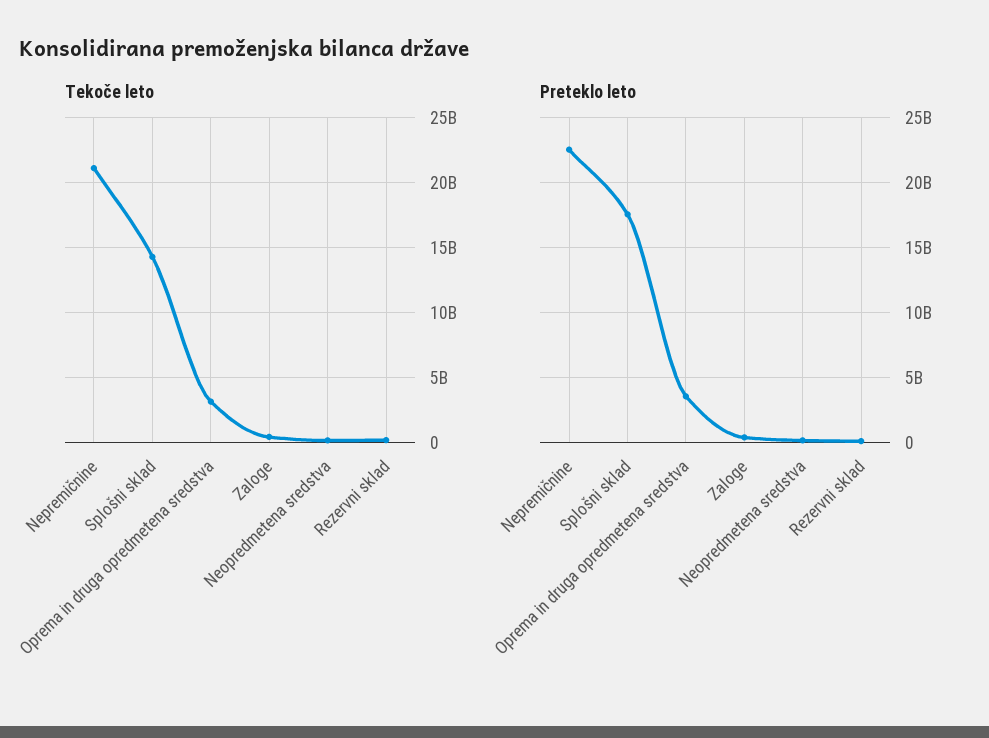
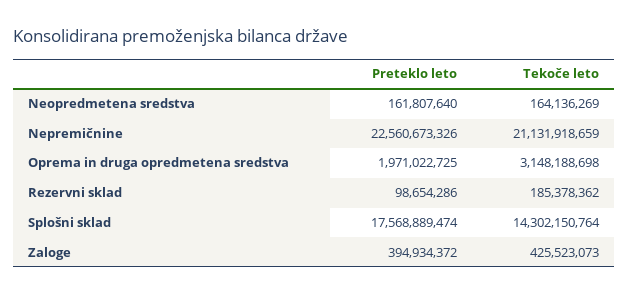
  {
    "Tekoče leto": {
      "Nepremičnine": 21131918659,
      "Splošni sklad": 14302150764,
      "Oprema in druga opredmetena sredstva": 3148188698,
      "Zaloge": 425523073,
      "Neopredmetena sredstva": 164136269,
      "Rezervni sklad": 185378362
    },
    "Preteklo leto": {
      "Nepremičnine": 22560673326,
      "Splošni sklad": 17568889474,
-     "Oprema in druga opredmetena sredstva": 3500000000,
+     "Oprema in druga opredmetena sredstva": 1971022725,
      "Zaloge": 394934372,
      "Neopredmetena sredstva": 161807640,
      "Rezervni sklad": 98654286
    }
  }

